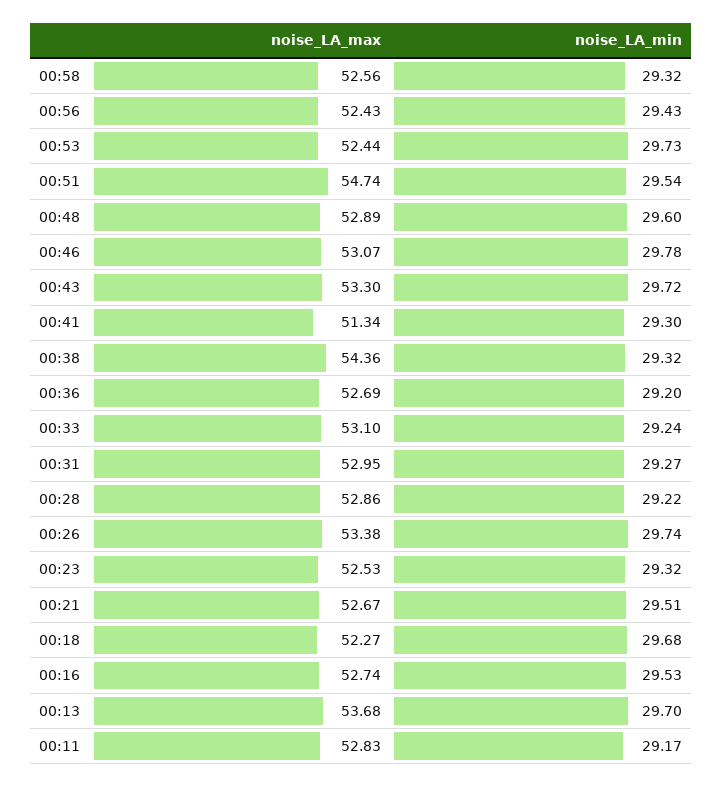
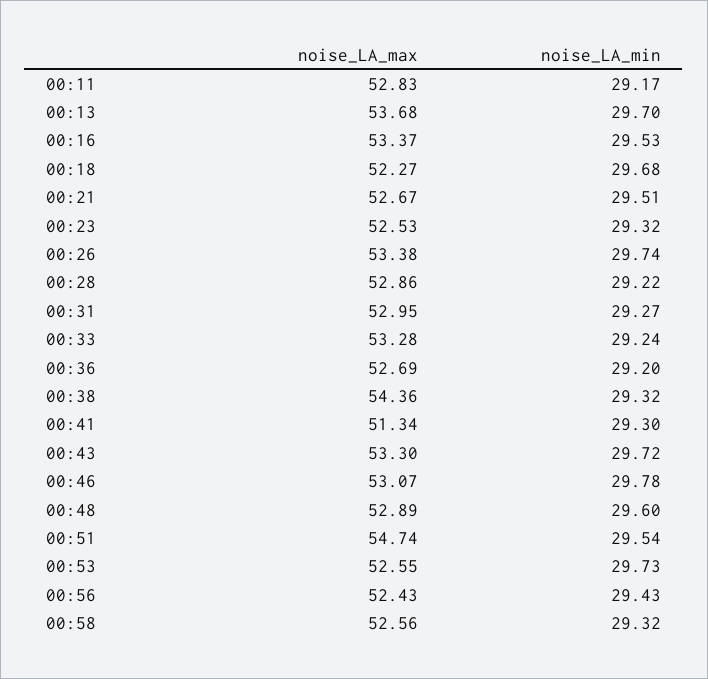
  {
    "noise_LA_max": {
      "00:58": 52.56,
      "00:56": 52.43,
-     "00:53": 52.44,
+     "00:53": 52.55,
      "00:51": 54.74,
      "00:48": 52.89,
      "00:46": 53.07,
      "00:43": 53.3,
      "00:41": 51.34,
      "00:38": 54.36,
      "00:36": 52.69,
-     "00:33": 53.1,
+     "00:33": 53.28,
      "00:31": 52.95,
      "00:28": 52.86,
      "00:26": 53.38,
      "00:23": 52.53,
      "00:21": 52.67,
      "00:18": 52.27,
-     "00:16": 52.74,
+     "00:16": 53.37,
      "00:13": 53.68,
      "00:11": 52.83
    },
    "noise_LA_min": {
      "00:58": 29.32,
      "00:56": 29.43,
      "00:53": 29.73,
      "00:51": 29.54,
      "00:48": 29.6,
      "00:46": 29.78,
      "00:43": 29.72,
      "00:41": 29.3,
      "00:38": 29.32,
      "00:36": 29.2,
      "00:33": 29.24,
      "00:31": 29.27,
      "00:28": 29.22,
      "00:26": 29.74,
      "00:23": 29.32,
      "00:21": 29.51,
      "00:18": 29.68,
      "00:16": 29.53,
      "00:13": 29.7,
      "00:11": 29.17
    }
  }

